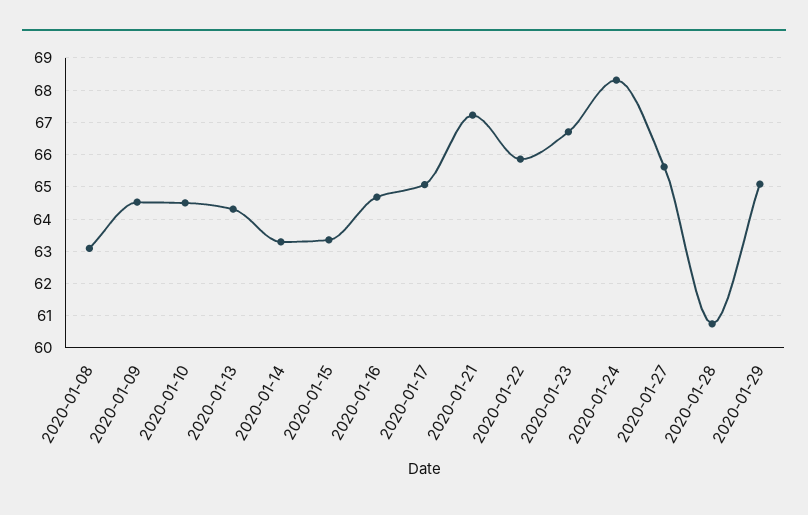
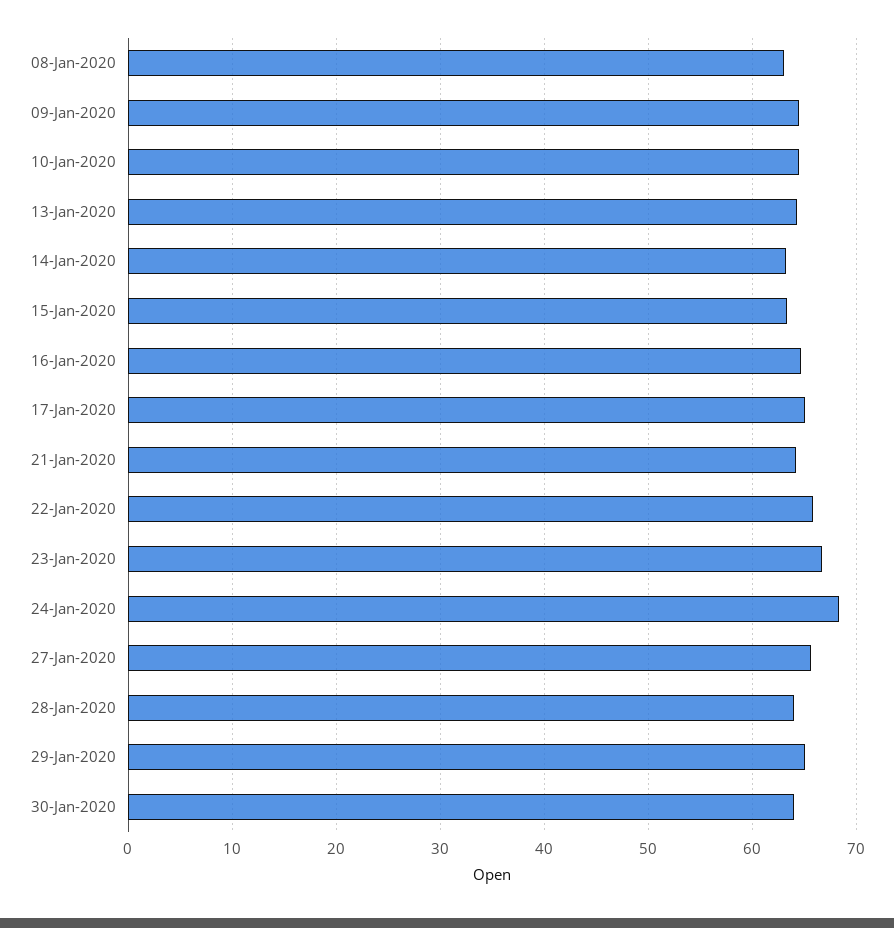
  {
    "2020-01-08": 63,
    "2020-01-09": 64.6,
    "2020-01-10": 64.6,
    "2020-01-13": 64.4,
    "2020-01-14": 63.2,
    "2020-01-15": 63.4,
    "2020-01-16": 64.6,
    "2020-01-17": 65,
-   "2020-01-21": 67.2,
+   "2020-01-21": 64,
    "2020-01-22": 65.8,
    "2020-01-23": 66.8,
    "2020-01-24": 68.4,
    "2020-01-27": 65.6,
-   "2020-01-28": 60.8,
+   "2020-01-28": 64,
-   "2020-01-29": 65
+   "2020-01-29": 65,
+   "30-Jan-2020": 64
  }

